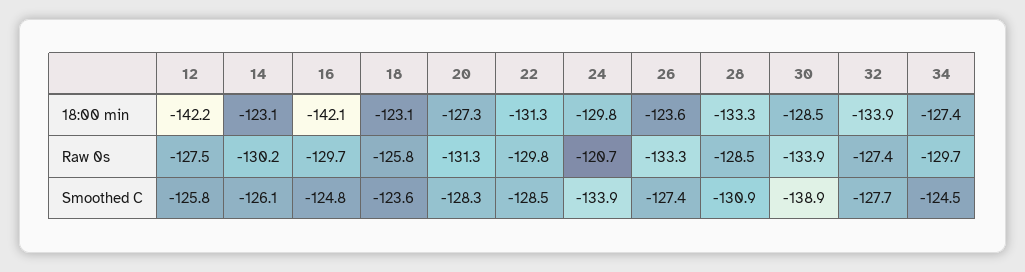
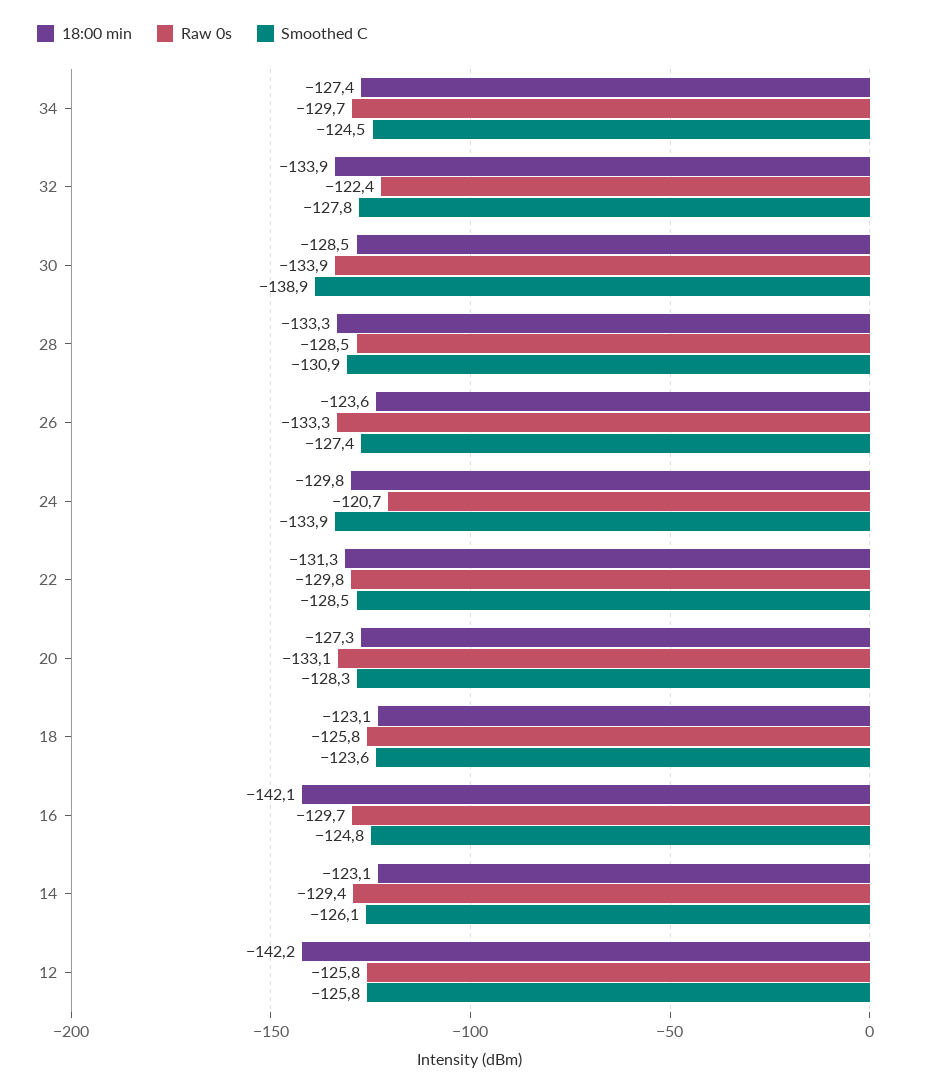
  {
    "18:00 min": {
      "12": -142.2,
      "14": -123.1,
      "16": -142.1,
      "18": -123.1,
      "20": -127.3,
      "22": -131.3,
      "24": -129.8,
      "26": -123.6,
      "28": -133.3,
      "30": -128.5,
      "32": -133.9,
      "34": -127.4
    },
    "Raw 0s": {
-     "12": -127.5,
+     "12": -125.8,
-     "14": -130.2,
+     "14": -129.4,
      "16": -129.7,
      "18": -125.8,
-     "20": -131.3,
+     "20": -133.1,
      "22": -129.8,
      "24": -120.7,
      "26": -133.3,
      "28": -128.5,
      "30": -133.9,
-     "32": -127.4,
+     "32": -122.4,
      "34": -129.7
    },
    "Smoothed C": {
      "12": -125.8,
      "14": -126.1,
      "16": -124.8,
      "18": -123.6,
      "20": -128.3,
      "22": -128.5,
      "24": -133.9,
      "26": -127.4,
      "28": -130.9,
      "30": -138.9,
-     "32": -127.7,
+     "32": -127.8,
      "34": -124.5
    }
  }

